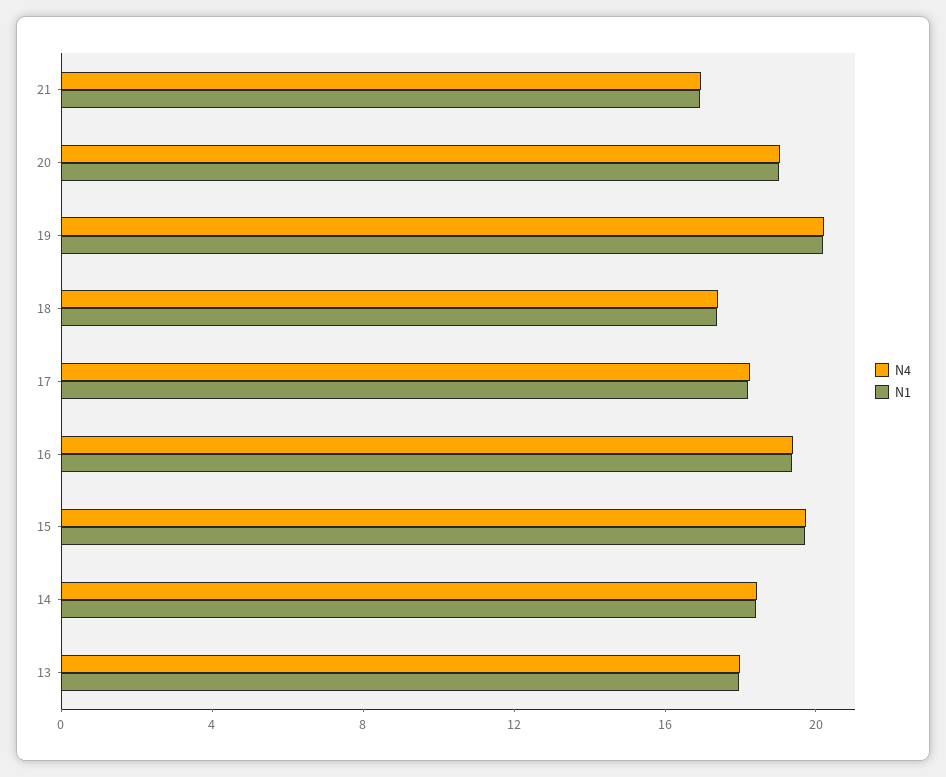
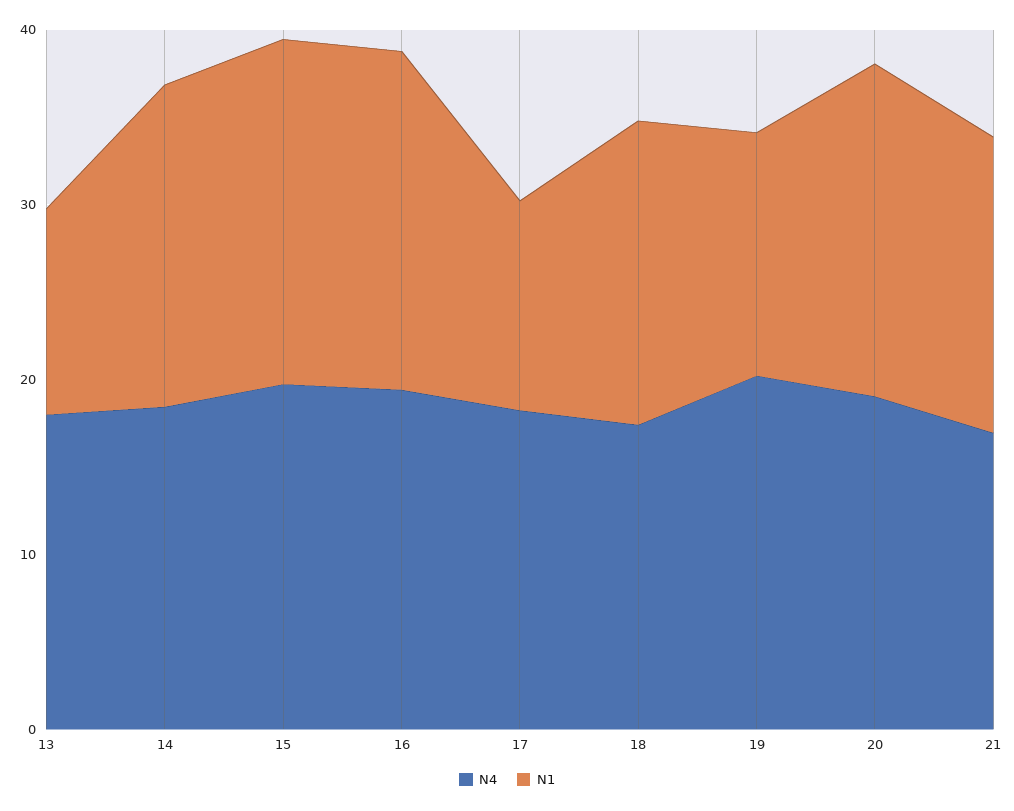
  {
    "N4": {
      "21": 17,
      "20": 19,
      "19": 20,
      "18": 17,
      "17": 18,
      "16": 19,
      "15": 20,
      "14": 18,
      "13": 18
    },
    "N1": {
      "21": 17,
      "20": 19,
-     "19": 20,
+     "19": 14,
      "18": 17,
-     "17": 18,
+     "17": 12,
      "16": 19,
      "15": 20,
      "14": 18,
-     "13": 18
+     "13": 12
    }
  }

